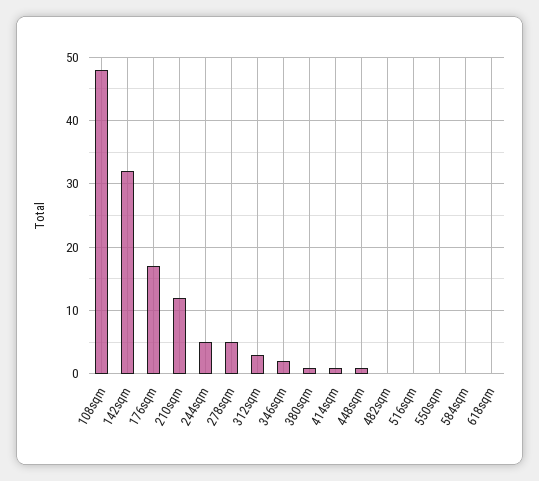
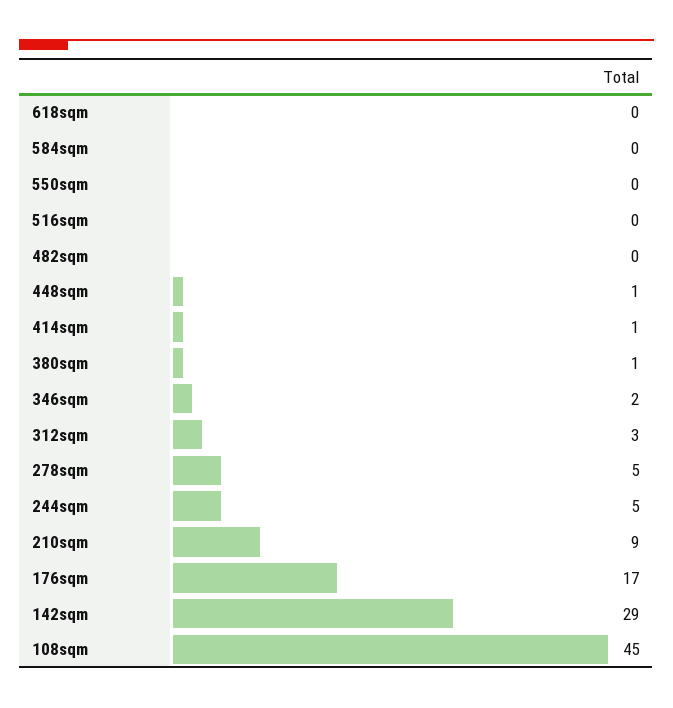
  {
-   "108sqm": 48,
+   "108sqm": 45,
-   "142sqm": 32,
+   "142sqm": 29,
    "176sqm": 17,
-   "210sqm": 12,
+   "210sqm": 9,
    "244sqm": 5,
    "278sqm": 5,
    "312sqm": 3,
    "346sqm": 2,
    "380sqm": 1,
    "414sqm": 1,
    "448sqm": 1,
    "482sqm": 0,
    "516sqm": 0,
    "550sqm": 0,
    "584sqm": 0,
    "618sqm": 0
  }

